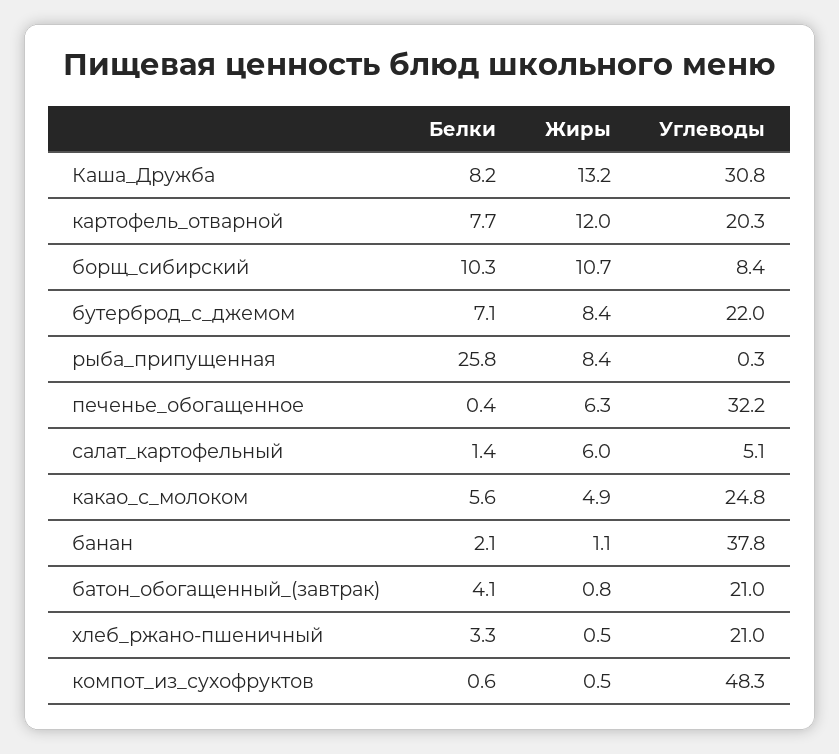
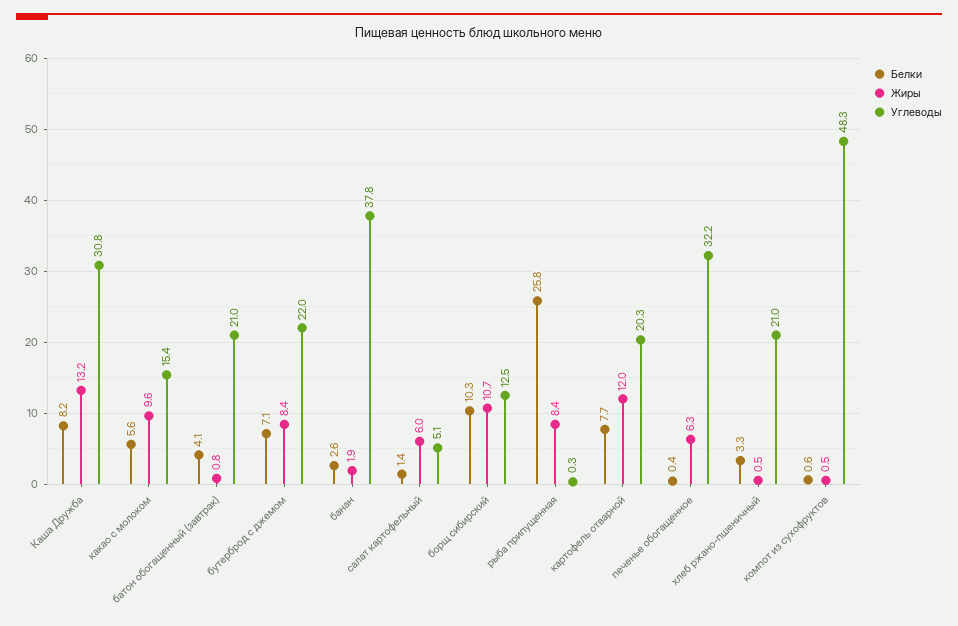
  {
    "Белки": {
      "Каша_Дружба": 8.2,
      "картофель_отварной": 7.7,
      "борщ_сибирский": 10.3,
      "бутерброд_с_джемом": 7.1,
      "рыба_припущенная": 25.8,
      "печенье_обогащенное": 0.4,
      "салат_картофельный": 1.4,
      "какао_с_молоком": 5.6,
-     "банан": 2.1,
+     "банан": 2.6,
      "батон_обогащенный_(завтрак)": 4.1,
      "хлеб_ржано-пшеничный": 3.3,
      "компот_из_сухофруктов": 0.6
    },
    "Жиры": {
      "Каша_Дружба": 13.2,
      "картофель_отварной": 12,
      "борщ_сибирский": 10.7,
      "бутерброд_с_джемом": 8.4,
      "рыба_припущенная": 8.4,
      "печенье_обогащенное": 6.3,
      "салат_картофельный": 6,
-     "какао_с_молоком": 4.9,
+     "какао_с_молоком": 9.6,
-     "банан": 1.1,
+     "банан": 1.9,
      "батон_обогащенный_(завтрак)": 0.8,
      "хлеб_ржано-пшеничный": 0.5,
      "компот_из_сухофруктов": 0.5
    },
    "Углеводы": {
      "Каша_Дружба": 30.8,
      "картофель_отварной": 20.3,
-     "борщ_сибирский": 8.4,
+     "борщ_сибирский": 12.5,
      "бутерброд_с_джемом": 22,
      "рыба_припущенная": 0.3,
      "печенье_обогащенное": 32.2,
      "салат_картофельный": 5.1,
-     "какао_с_молоком": 24.8,
+     "какао_с_молоком": 15.4,
      "банан": 37.8,
      "батон_обогащенный_(завтрак)": 21,
      "хлеб_ржано-пшеничный": 21,
      "компот_из_сухофруктов": 48.3
    }
  }

